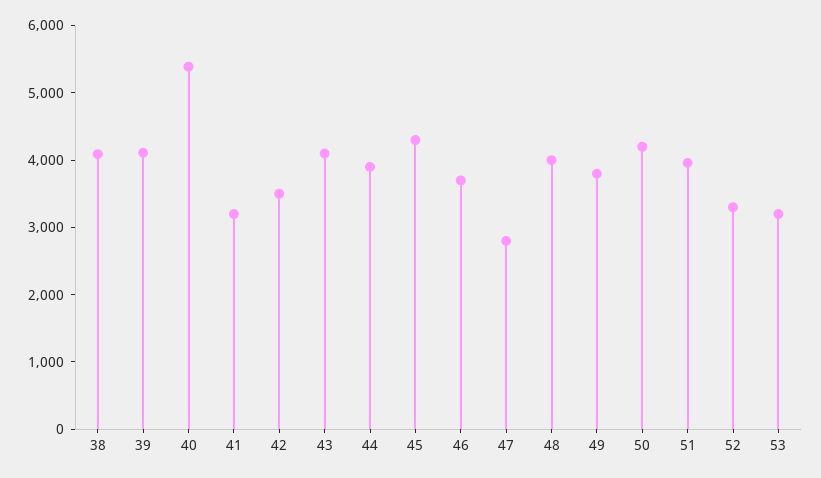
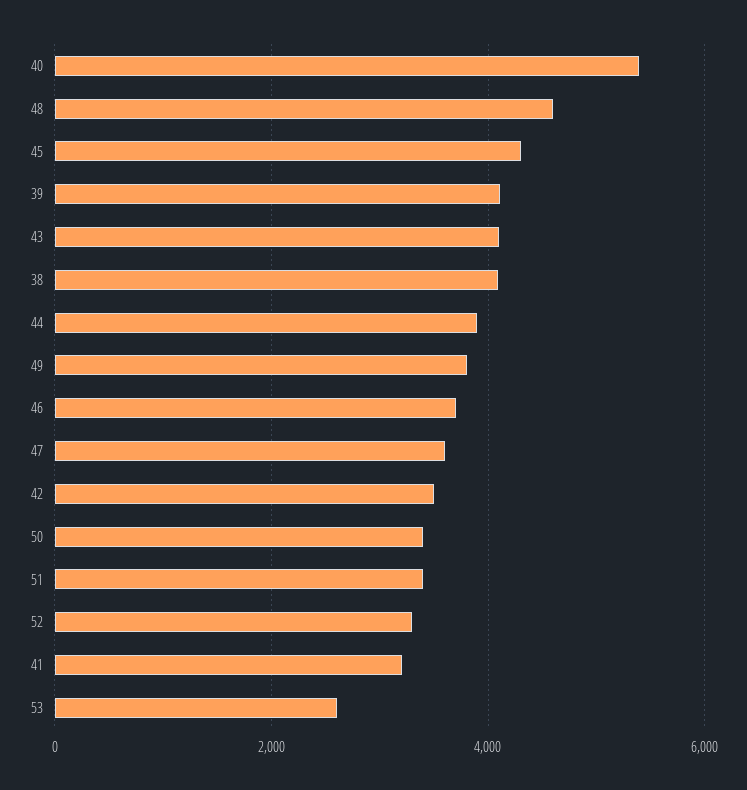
  {
    "38": 4000,
    "39": 4200,
    "40": 5400,
    "41": 3200,
    "42": 3600,
    "43": 4200,
    "44": 4000,
    "45": 4400,
    "46": 3800,
-   "47": 2800,
+   "47": 3600,
-   "48": 4000,
+   "48": 4600,
    "49": 3800,
-   "50": 4200,
+   "50": 3400,
-   "51": 4000,
+   "51": 3400,
    "52": 3400,
-   "53": 3200
+   "53": 2600
  }

